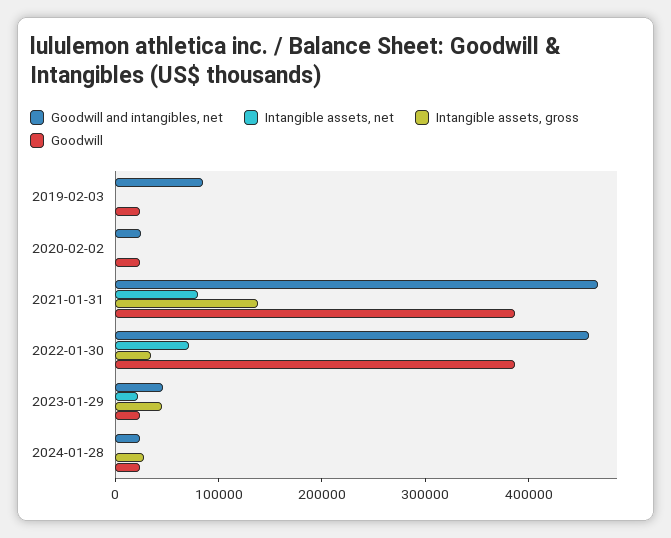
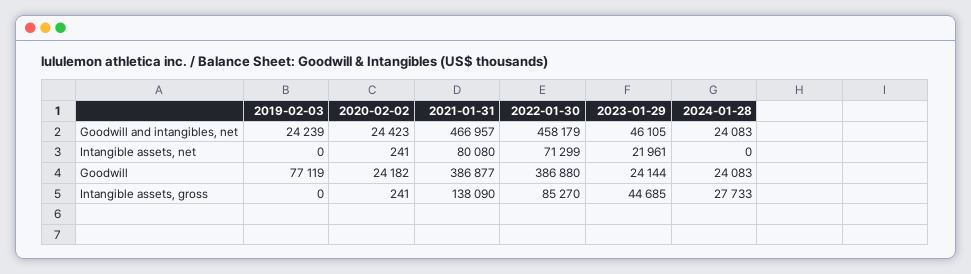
  {
    "Goodwill and intangibles, net": {
-     "2019-02-03": 80000,
+     "2019-02-03": 24239,
      "2020-02-02": 24423,
      "2021-01-31": 466957,
      "2022-01-30": 458179,
      "2023-01-29": 46105,
      "2024-01-28": 24083
    },
    "Intangible assets, net": {
      "2019-02-03": 0,
      "2020-02-02": 241,
      "2021-01-31": 80080,
      "2022-01-30": 71299,
      "2023-01-29": 21961,
      "2024-01-28": 0
    },
    "Intangible assets, gross": {
      "2019-02-03": 0,
      "2020-02-02": 241,
      "2021-01-31": 138090,
-     "2022-01-30": 40000,
+     "2022-01-30": 85270,
      "2023-01-29": 44685,
      "2024-01-28": 27733
    },
    "Goodwill": {
-     "2019-02-03": 20000,
+     "2019-02-03": 77119,
      "2020-02-02": 24182,
      "2021-01-31": 386877,
      "2022-01-30": 386880,
      "2023-01-29": 24144,
      "2024-01-28": 24083
    }
  }

